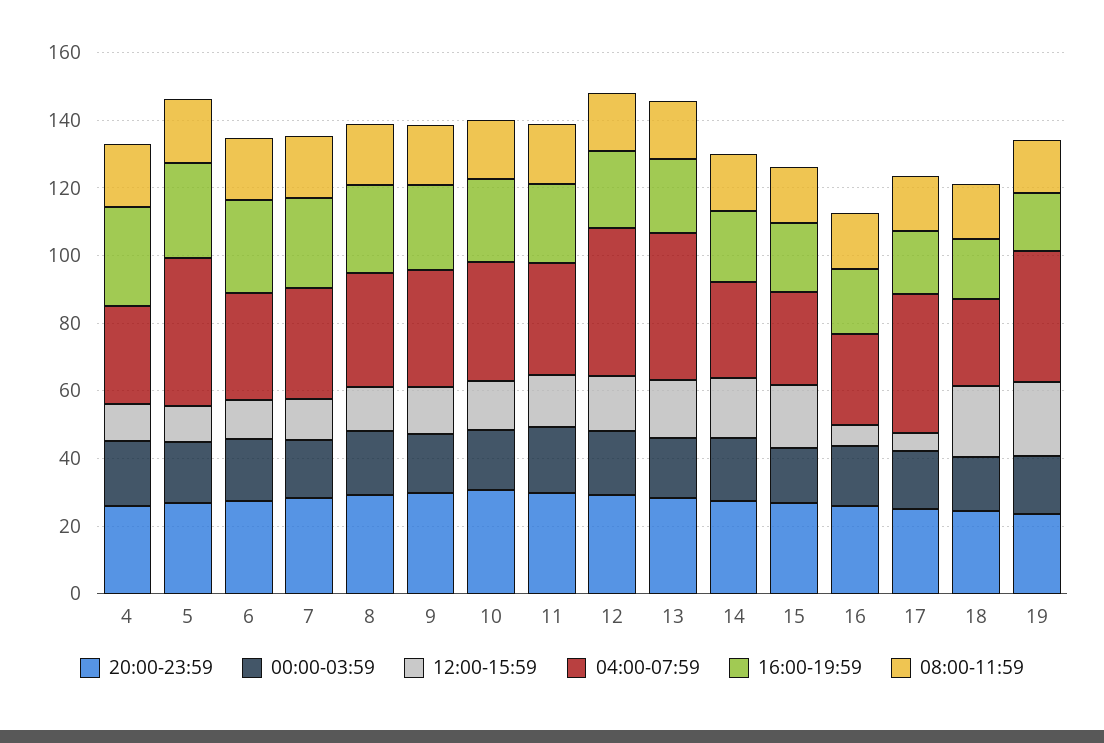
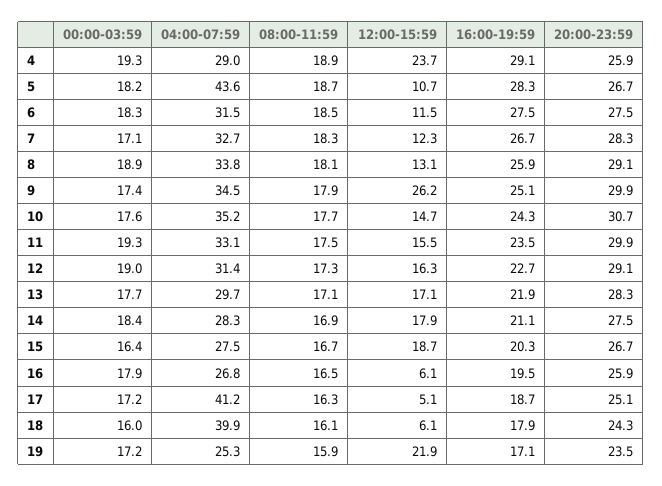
  {
    "20:00-23:59": {
      "4": 25.9,
      "5": 26.7,
      "6": 27.5,
      "7": 28.3,
      "8": 29.1,
      "9": 29.9,
      "10": 30.7,
      "11": 29.9,
      "12": 29.1,
      "13": 28.3,
      "14": 27.5,
      "15": 26.7,
      "16": 25.9,
      "17": 25.1,
      "18": 24.3,
      "19": 23.5
    },
    "00:00-03:59": {
      "4": 19.3,
      "5": 18.2,
      "6": 18.3,
      "7": 17.1,
      "8": 18.9,
      "9": 17.4,
      "10": 17.6,
      "11": 19.3,
      "12": 19,
      "13": 17.7,
      "14": 18.4,
      "15": 16.4,
      "16": 17.9,
      "17": 17.2,
      "18": 16,
      "19": 17.2
    },
    "12:00-15:59": {
-     "4": 10,
+     "4": 23.7,
      "5": 10.7,
      "6": 11.5,
      "7": 12.3,
      "8": 13.1,
-     "9": 15,
+     "9": 26.2,
      "10": 14.7,
      "11": 15.5,
      "12": 16.3,
      "13": 17.1,
      "14": 17.9,
      "15": 18.7,
      "16": 6.1,
      "17": 5.1,
-     "18": 20,
+     "18": 6.1,
      "19": 21.9
    },
    "04:00-07:59": {
      "4": 29,
      "5": 43.6,
      "6": 31.5,
      "7": 32.7,
      "8": 33.8,
      "9": 34.5,
      "10": 35.2,
      "11": 33.1,
-     "12": 45,
+     "12": 31.4,
-     "13": 45,
+     "13": 29.7,
      "14": 28.3,
      "15": 27.5,
      "16": 26.8,
      "17": 41.2,
-     "18": 25,
+     "18": 39.9,
-     "19": 40
+     "19": 25.3
    },
    "16:00-19:59": {
      "4": 29.1,
      "5": 28.3,
      "6": 27.5,
      "7": 26.7,
      "8": 25.9,
      "9": 25.1,
      "10": 24.3,
      "11": 23.5,
      "12": 22.7,
      "13": 21.9,
      "14": 21.1,
      "15": 20.3,
      "16": 19.5,
      "17": 18.7,
      "18": 17.9,
      "19": 17.1
    },
    "08:00-11:59": {
      "4": 18.9,
      "5": 18.7,
      "6": 18.5,
      "7": 18.3,
      "8": 18.1,
      "9": 17.9,
      "10": 17.7,
      "11": 17.5,
      "12": 17.3,
      "13": 17.1,
      "14": 16.9,
      "15": 16.7,
      "16": 16.5,
      "17": 16.3,
      "18": 16.1,
      "19": 15.9
    }
  }

